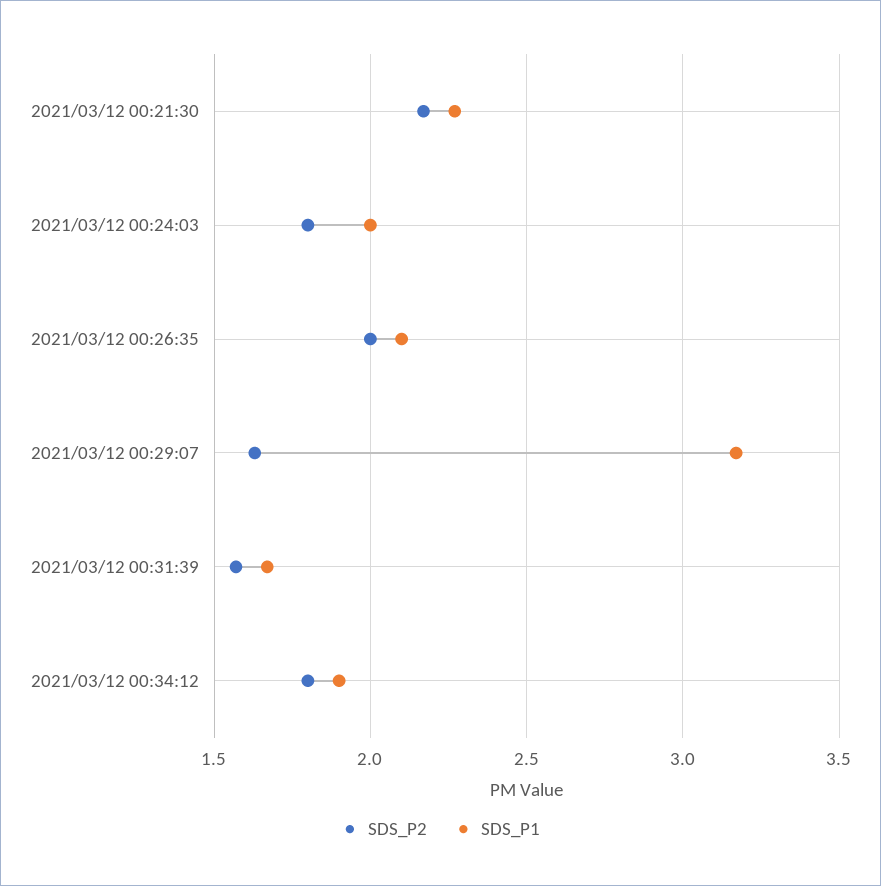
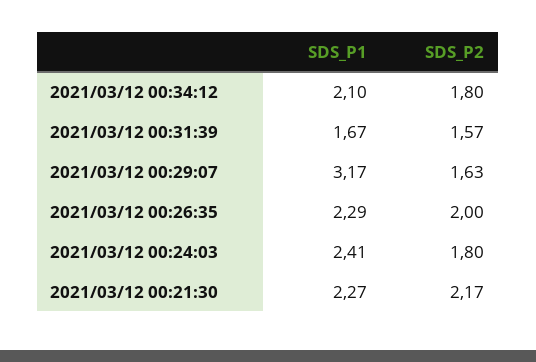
  {
    "SDS_P2": {
      "2021/03/12 00:21:30": 2.17,
      "2021/03/12 00:24:03": 1.8,
      "2021/03/12 00:26:35": 2,
      "2021/03/12 00:29:07": 1.63,
      "2021/03/12 00:31:39": 1.57,
      "2021/03/12 00:34:12": 1.8
    },
    "SDS_P1": {
      "2021/03/12 00:21:30": 2.27,
-     "2021/03/12 00:24:03": 2,
+     "2021/03/12 00:24:03": 2.41,
-     "2021/03/12 00:26:35": 2.1,
+     "2021/03/12 00:26:35": 2.29,
      "2021/03/12 00:29:07": 3.17,
      "2021/03/12 00:31:39": 1.67,
-     "2021/03/12 00:34:12": 1.9
+     "2021/03/12 00:34:12": 2.1
    }
  }

